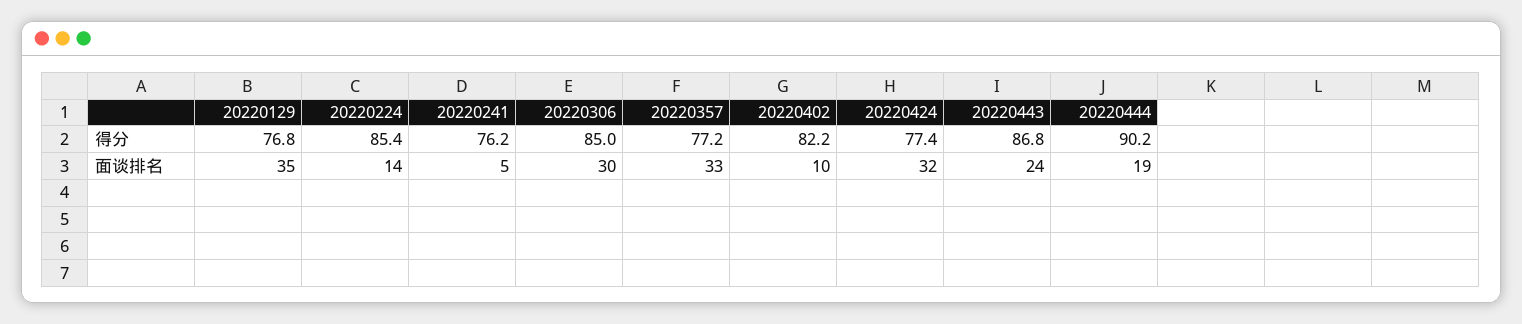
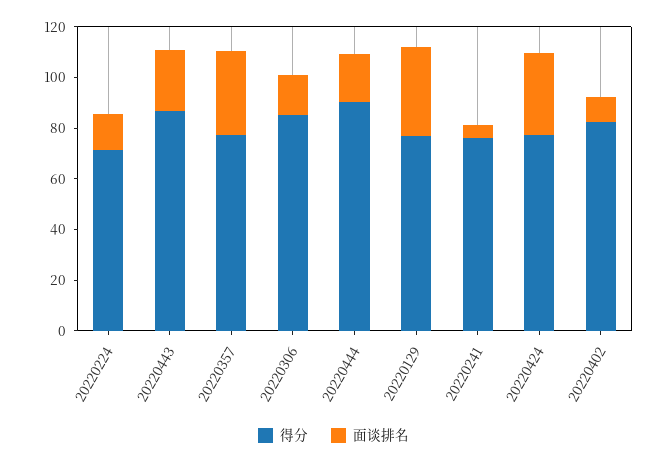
  {
    "得分": {
      "20220129": 76.8,
-     "20220224": 85.4,
+     "20220224": 70,
      "20220241": 76.2,
      "20220306": 85,
      "20220357": 77.2,
      "20220402": 82.2,
      "20220424": 77.4,
      "20220443": 86.8,
      "20220444": 90.2
    },
    "面谈排名": {
      "20220129": 35,
      "20220224": 14,
      "20220241": 5,
-     "20220306": 30,
+     "20220306": 15,
      "20220357": 33,
      "20220402": 10,
      "20220424": 32,
      "20220443": 24,
      "20220444": 19
    }
  }

